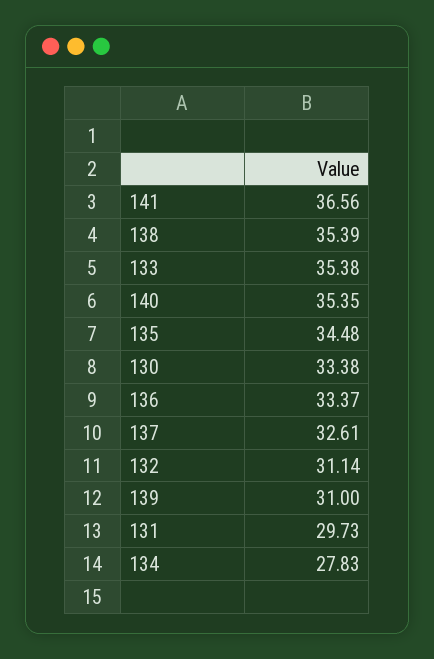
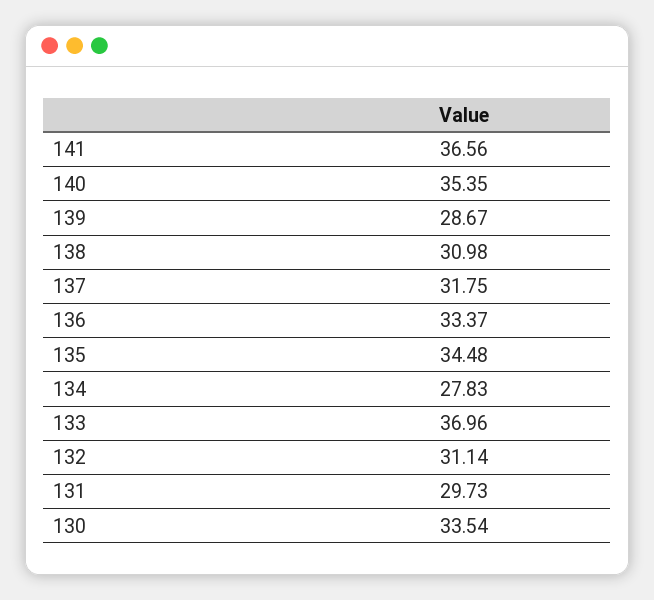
  {
    "141": 36.56,
-   "138": 35.39,
+   "138": 30.98,
-   "133": 35.38,
+   "133": 36.96,
    "140": 35.35,
    "135": 34.48,
-   "130": 33.38,
+   "130": 33.54,
    "136": 33.37,
-   "137": 32.61,
+   "137": 31.75,
    "132": 31.14,
-   "139": 31,
+   "139": 28.67,
    "131": 29.73,
    "134": 27.83
  }

